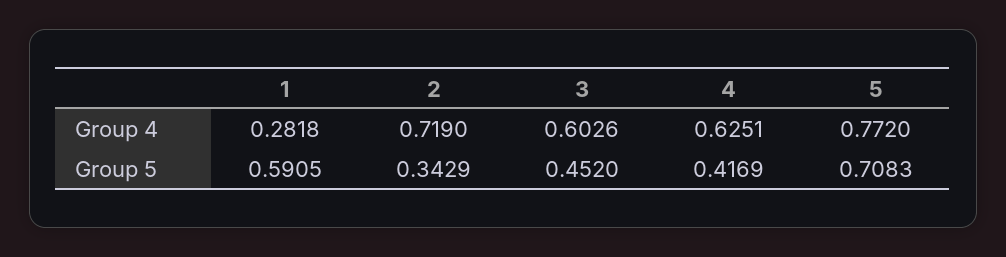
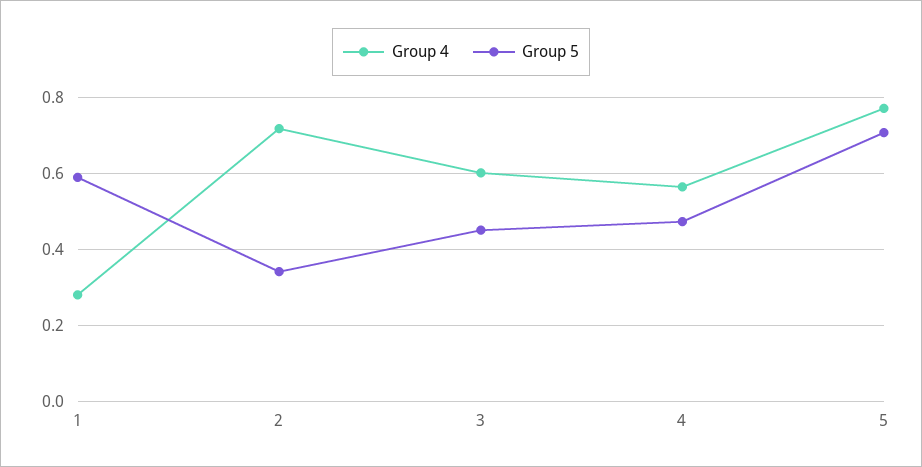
  {
    "Group 4": {
      "1": 0.2818,
      "2": 0.719,
      "3": 0.6026,
-     "4": 0.6251,
+     "4": 0.56,
      "5": 0.772
    },
    "Group 5": {
      "1": 0.5905,
      "2": 0.3429,
      "3": 0.452,
-     "4": 0.4169,
+     "4": 0.48,
      "5": 0.7083
    }
  }

